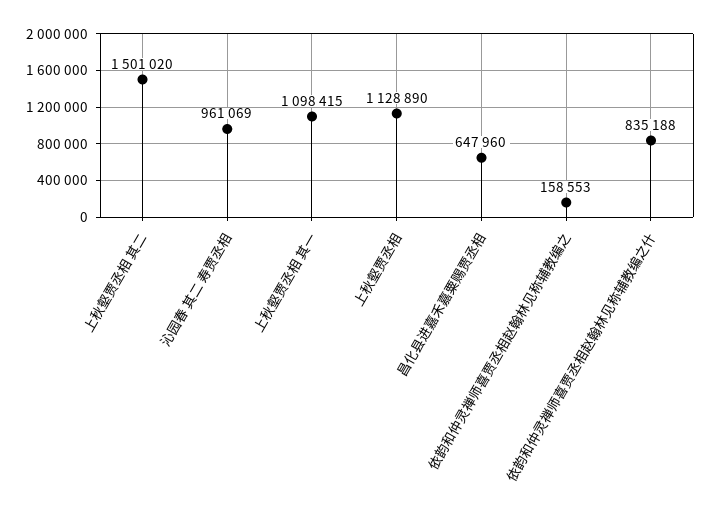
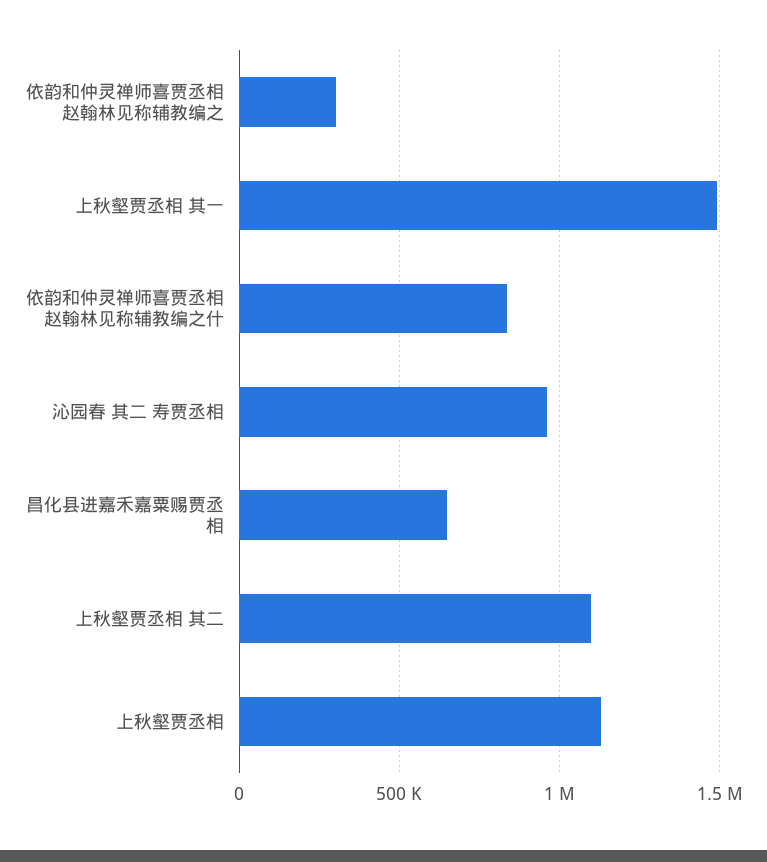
  {
-   "上秋壑贾丞相 其二": 1501020,
+   "上秋壑贾丞相 其二": 1100000,
    "沁园春 其二 寿贾丞相": 961069,
-   "上秋壑贾丞相 其一": 1098415,
+   "上秋壑贾丞相 其一": 1500000,
    "上秋壑贾丞相": 1128890,
    "昌化县进嘉禾嘉粟赐贾丞相": 647960,
-   "依韵和仲灵禅师喜贾丞相赵翰林见称辅教编之": 158553,
+   "依韵和仲灵禅师喜贾丞相赵翰林见称辅教编之": 300000,
    "依韵和仲灵禅师喜贾丞相赵翰林见称辅教编之什": 835188
  }

